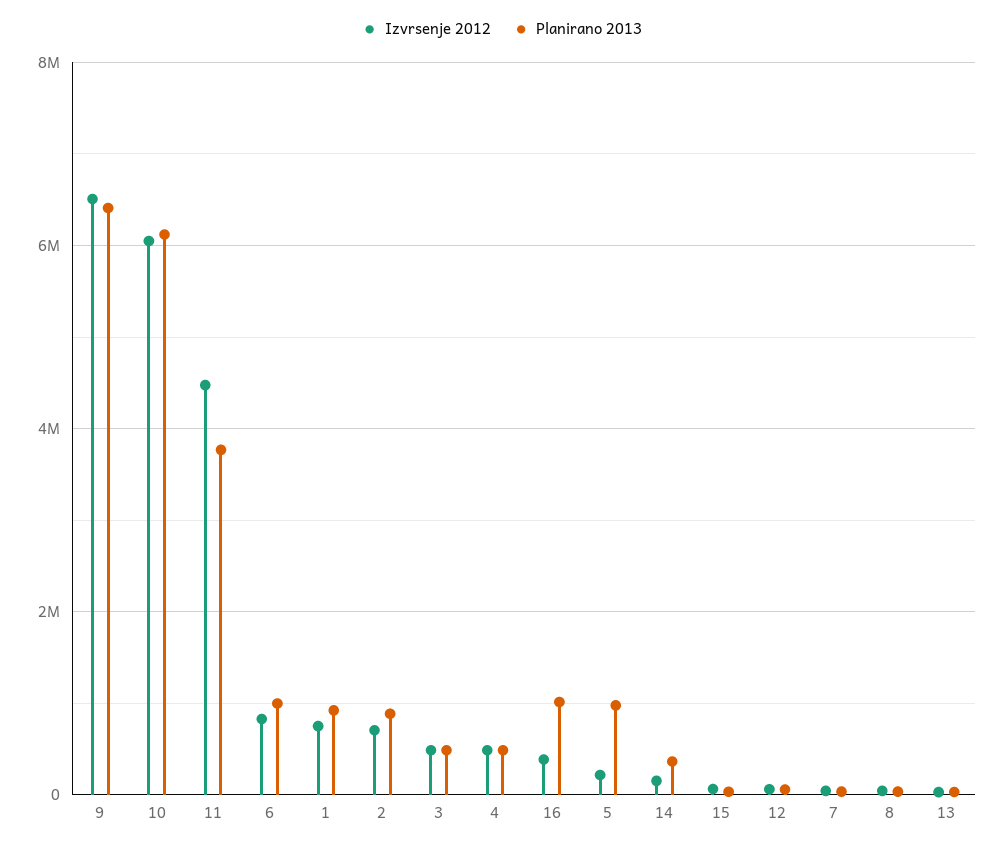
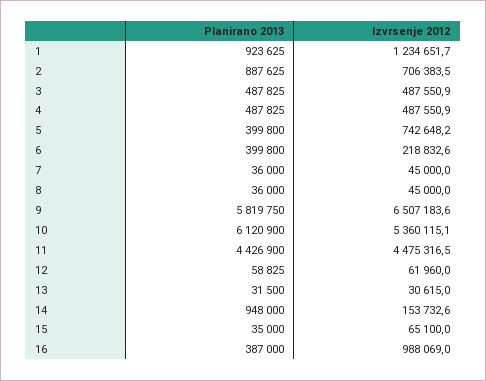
  {
    "Izvrsenje 2012": {
      "9": 6507183.6,
-     "10": 6000000,
+     "10": 5360115.1,
      "11": 4475316.5,
-     "6": 800000,
+     "6": 218832.6,
-     "1": 800000,
+     "1": 1234651.7,
      "2": 706383.5,
      "3": 487550.9,
      "4": 487550.9,
-     "16": 400000,
+     "16": 988069,
-     "5": 200000,
+     "5": 742648.2,
      "14": 153732.6,
      "15": 65100,
      "12": 61960,
      "7": 45000,
      "8": 45000,
      "13": 30615
    },
    "Planirano 2013": {
-     "9": 6400000,
+     "9": 5819750,
      "10": 6120900,
-     "11": 3800000,
+     "11": 4426900,
-     "6": 1000000,
+     "6": 399800,
      "1": 923625,
      "2": 887625,
      "3": 487825,
      "4": 487825,
-     "16": 1000000,
+     "16": 387000,
-     "5": 1000000,
+     "5": 399800,
-     "14": 400000,
+     "14": 948000,
      "15": 35000,
      "12": 58825,
      "7": 36000,
      "8": 36000,
      "13": 31500
    }
  }

